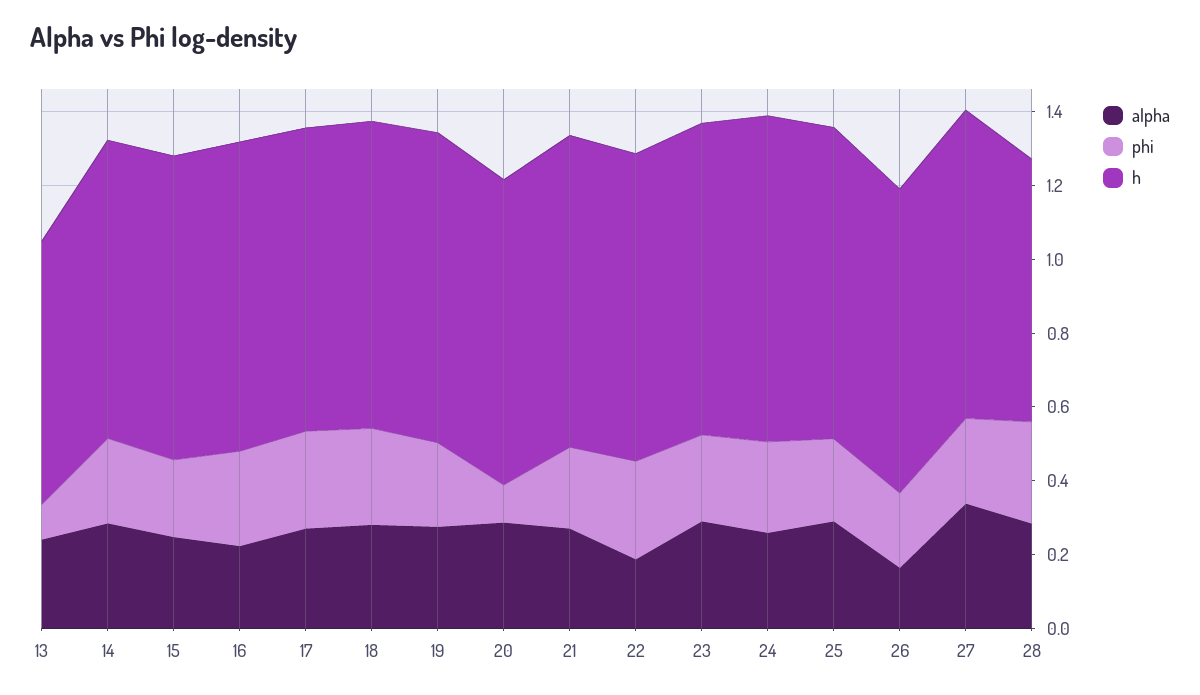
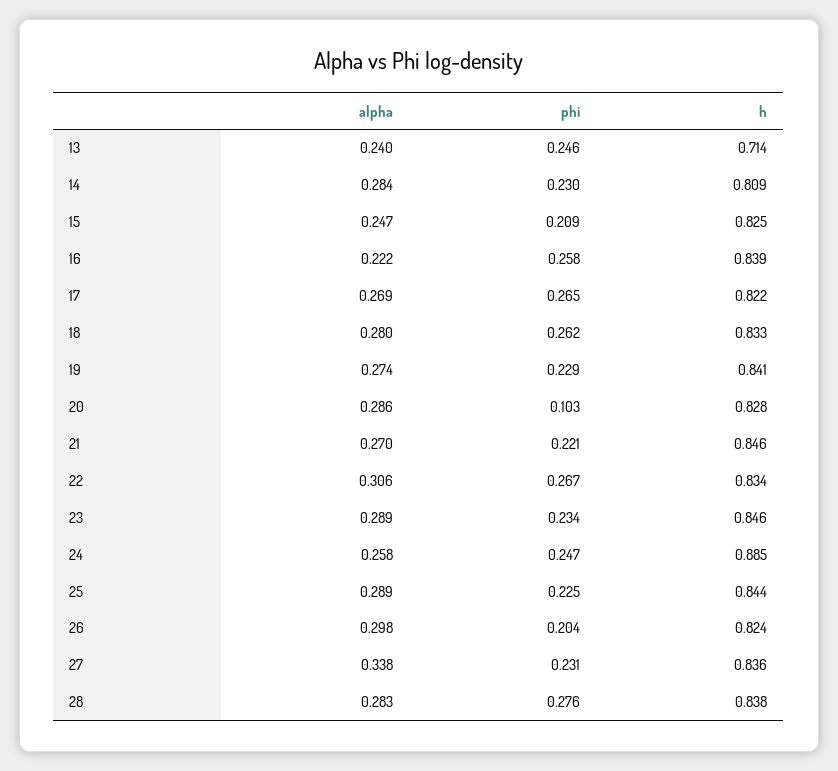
  {
    "alpha": {
      "13": 0.24,
      "14": 0.284,
      "15": 0.247,
      "16": 0.222,
      "17": 0.269,
      "18": 0.28,
      "19": 0.274,
      "20": 0.286,
      "21": 0.27,
-     "22": 0.2,
+     "22": 0.306,
      "23": 0.289,
      "24": 0.258,
      "25": 0.289,
-     "26": 0.15,
+     "26": 0.298,
      "27": 0.338,
      "28": 0.283
    },
    "phi": {
-     "13": 0.1,
+     "13": 0.246,
      "14": 0.23,
      "15": 0.209,
      "16": 0.258,
      "17": 0.265,
      "18": 0.262,
      "19": 0.229,
      "20": 0.103,
      "21": 0.221,
      "22": 0.267,
      "23": 0.234,
      "24": 0.247,
      "25": 0.225,
      "26": 0.204,
      "27": 0.231,
      "28": 0.276
    },
    "h": {
      "13": 0.714,
      "14": 0.809,
      "15": 0.825,
      "16": 0.839,
      "17": 0.822,
      "18": 0.833,
      "19": 0.841,
      "20": 0.828,
      "21": 0.846,
      "22": 0.834,
      "23": 0.846,
      "24": 0.885,
      "25": 0.844,
      "26": 0.824,
      "27": 0.836,
-     "28": 0.7
+     "28": 0.838
    }
  }

